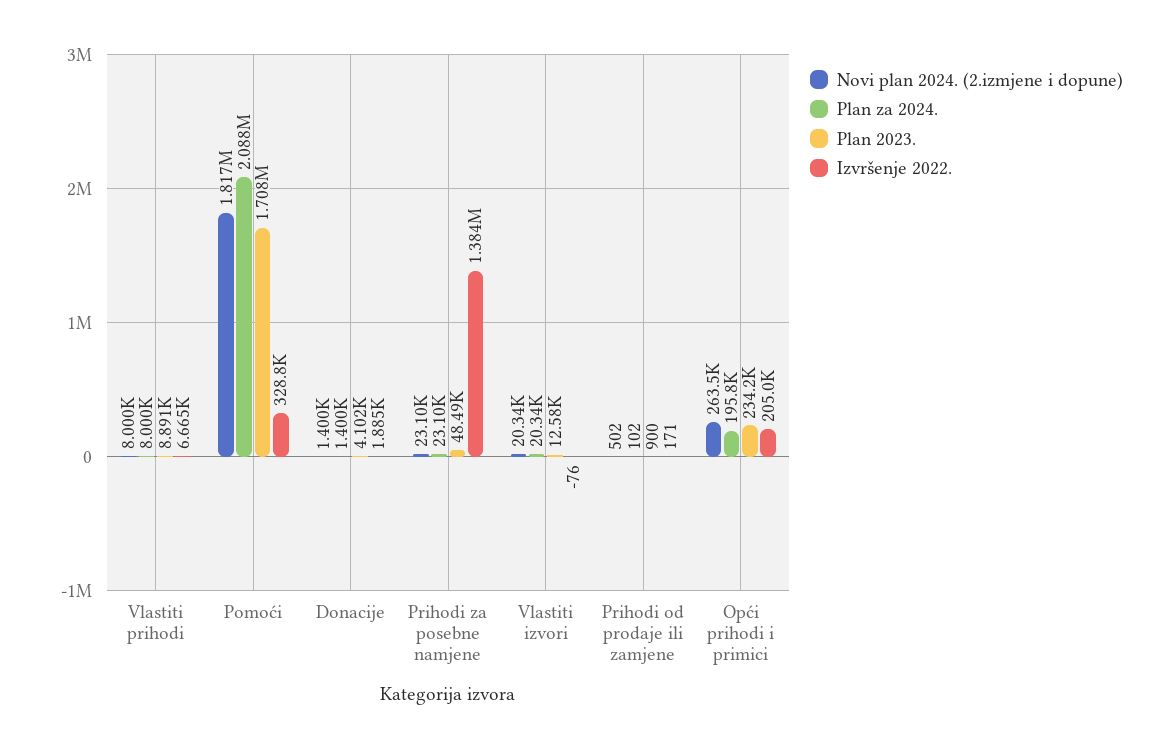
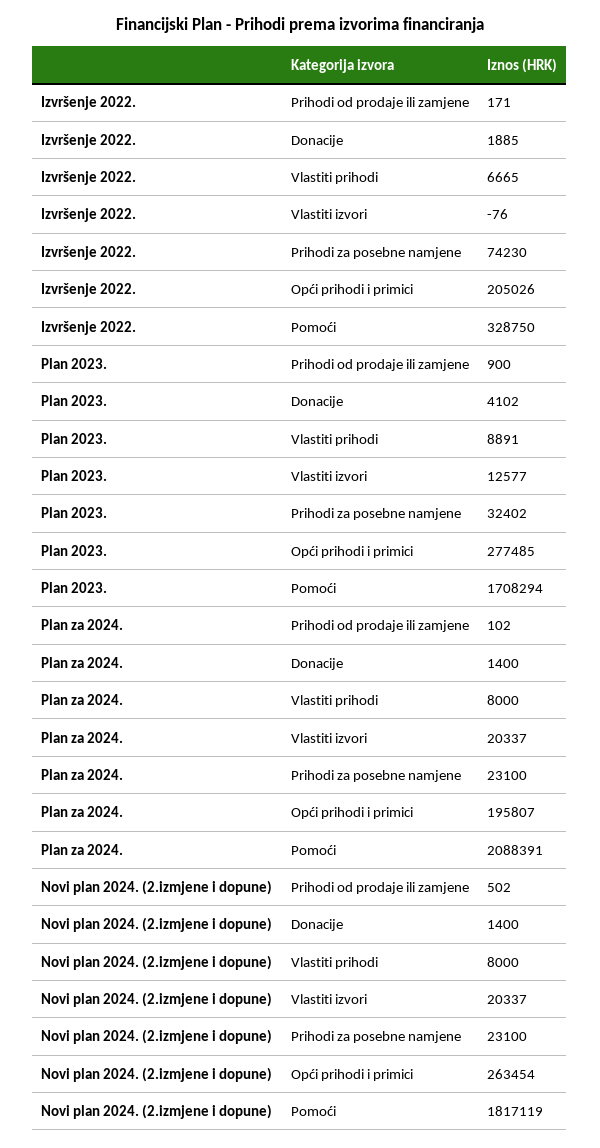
  {
    "Novi plan 2024. (2.izmjene i dopune)": {
      "Vlastiti prihodi": 8000,
      "Pomoći": 1817119,
      "Donacije": 1400,
      "Prihodi za posebne namjene": 23100,
      "Vlastiti izvori": 20337,
      "Prihodi od prodaje ili zamjene": 502,
      "Opći prihodi i primici": 263454
    },
    "Plan za 2024.": {
      "Vlastiti prihodi": 8000,
      "Pomoći": 2088391,
      "Donacije": 1400,
      "Prihodi za posebne namjene": 23100,
      "Vlastiti izvori": 20337,
      "Prihodi od prodaje ili zamjene": 102,
      "Opći prihodi i primici": 195807
    },
    "Plan 2023.": {
      "Vlastiti prihodi": 8891,
      "Pomoći": 1708294,
      "Donacije": 4102,
-     "Prihodi za posebne namjene": 48490,
+     "Prihodi za posebne namjene": 32402,
      "Vlastiti izvori": 12577,
      "Prihodi od prodaje ili zamjene": 900,
-     "Opći prihodi i primici": 234200
+     "Opći prihodi i primici": 277485
    },
    "Izvršenje 2022.": {
      "Vlastiti prihodi": 6665,
      "Pomoći": 328750,
      "Donacije": 1885,
-     "Prihodi za posebne namjene": 1384000,
+     "Prihodi za posebne namjene": 74230,
      "Vlastiti izvori": -76,
      "Prihodi od prodaje ili zamjene": 171,
      "Opći prihodi i primici": 205026
    }
  }

